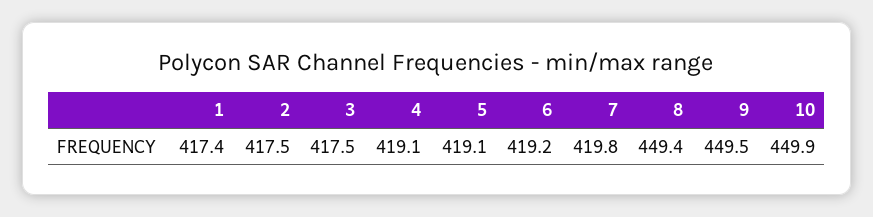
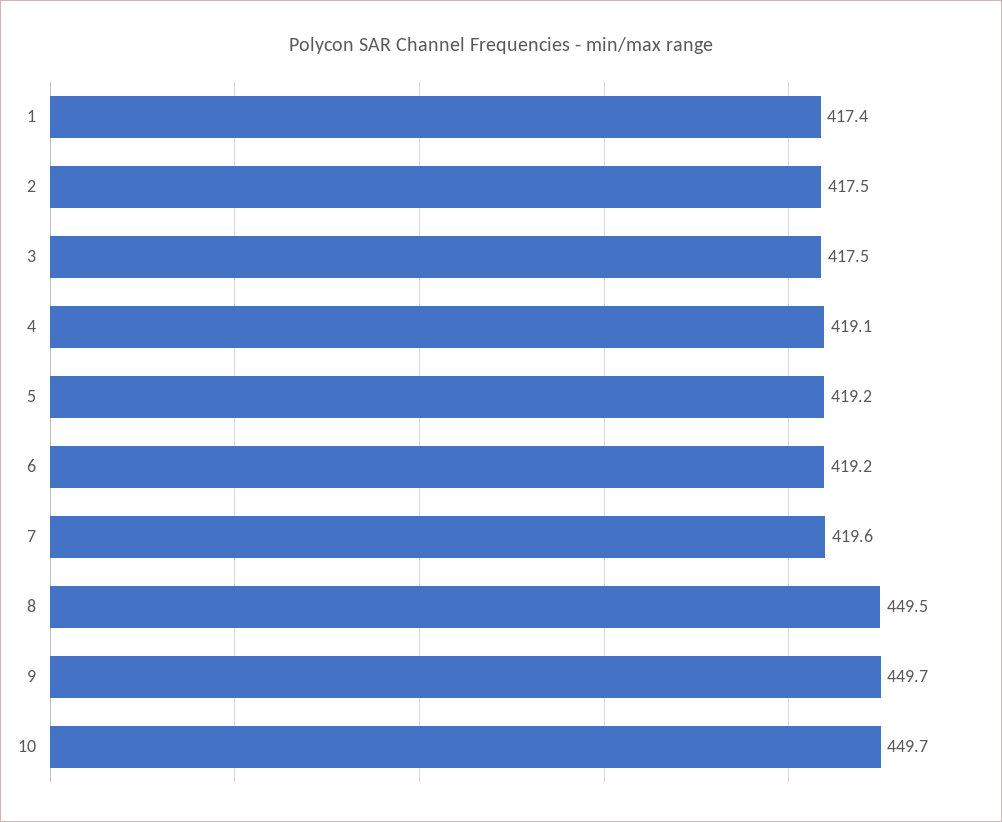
  {
    "1": 417.4,
    "2": 417.5,
    "3": 417.5,
    "4": 419.1,
-   "5": 419.1,
+   "5": 419.2,
    "6": 419.2,
-   "7": 419.8,
+   "7": 419.6,
-   "8": 449.4,
+   "8": 449.5,
-   "9": 449.5,
+   "9": 449.7,
-   "10": 449.9
+   "10": 449.7
  }

